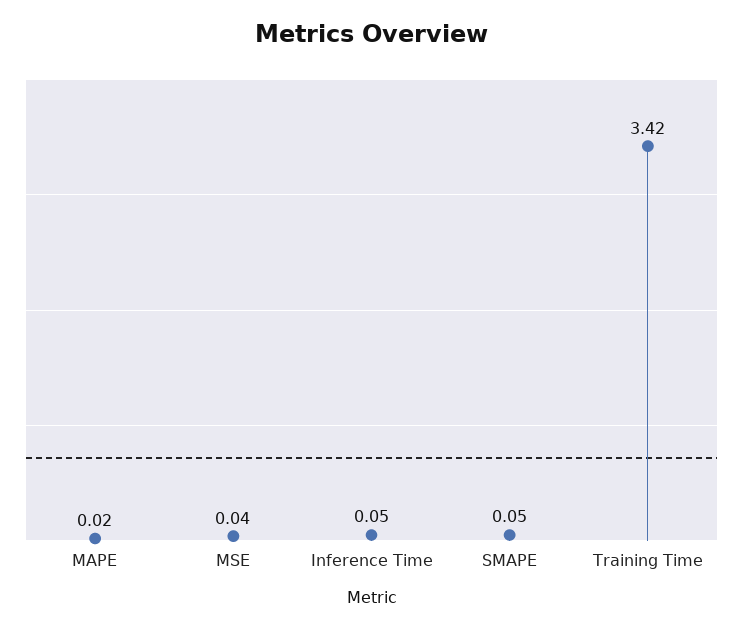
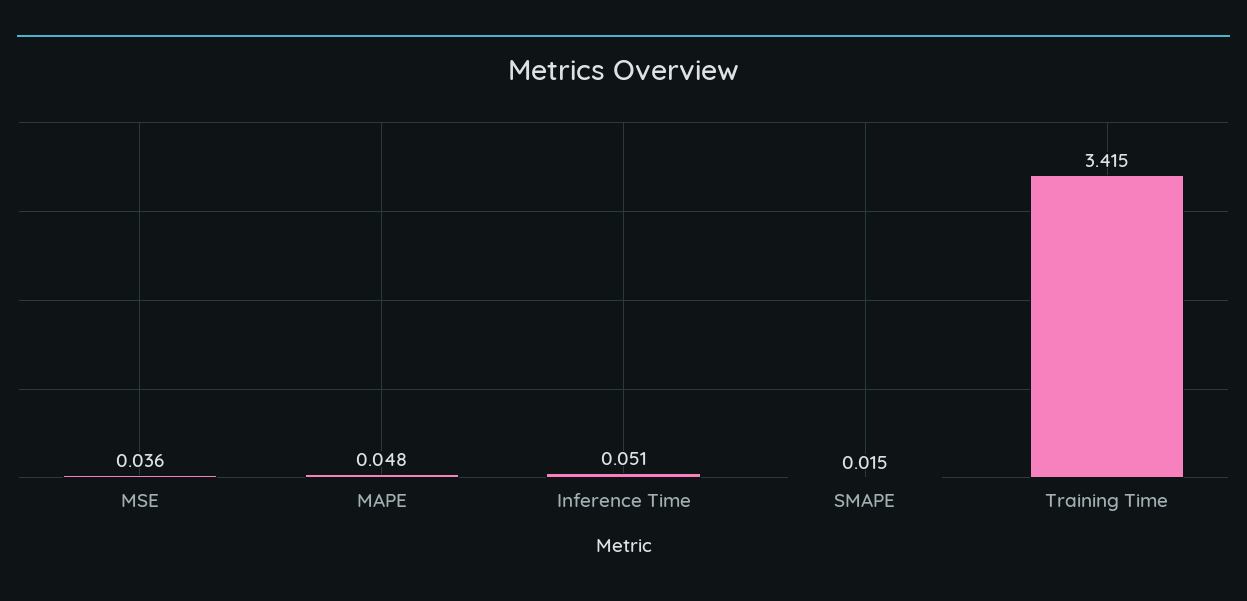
  {
-   "MAPE": 0.02,
+   "MAPE": 0.048,
    "MSE": 0.036,
    "Inference Time": 0.051,
-   "SMAPE": 0.05,
+   "SMAPE": 0.015,
    "Training Time": 3.415
  }

